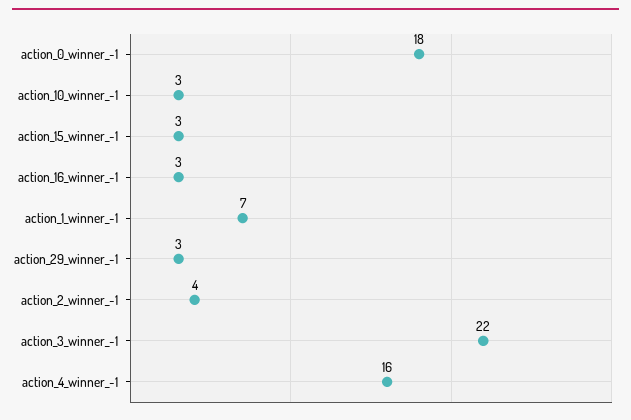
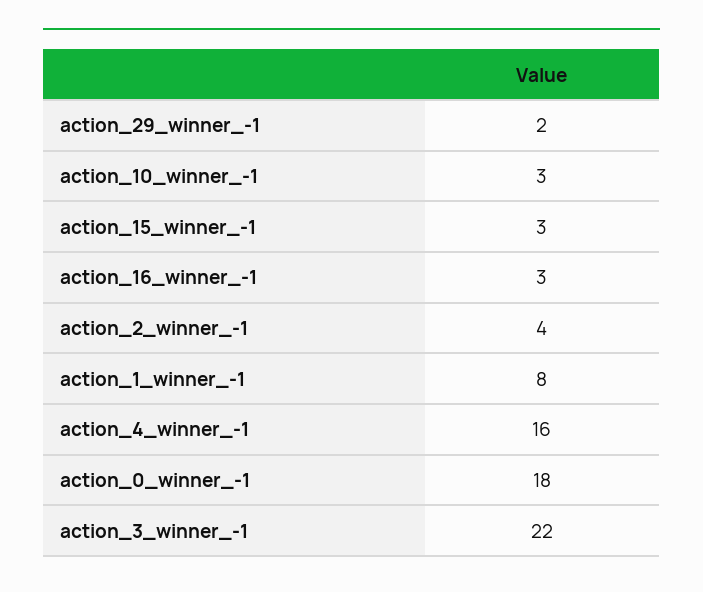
  {
    "action_0_winner_-1": 18,
    "action_10_winner_-1": 3,
    "action_15_winner_-1": 3,
    "action_16_winner_-1": 3,
-   "action_1_winner_-1": 7,
+   "action_1_winner_-1": 8,
-   "action_29_winner_-1": 3,
+   "action_29_winner_-1": 2,
    "action_2_winner_-1": 4,
    "action_3_winner_-1": 22,
    "action_4_winner_-1": 16
  }

